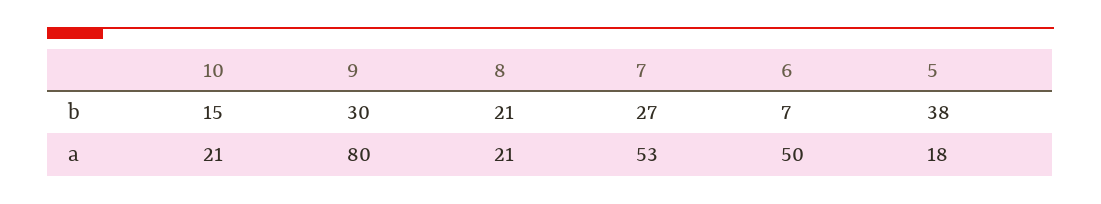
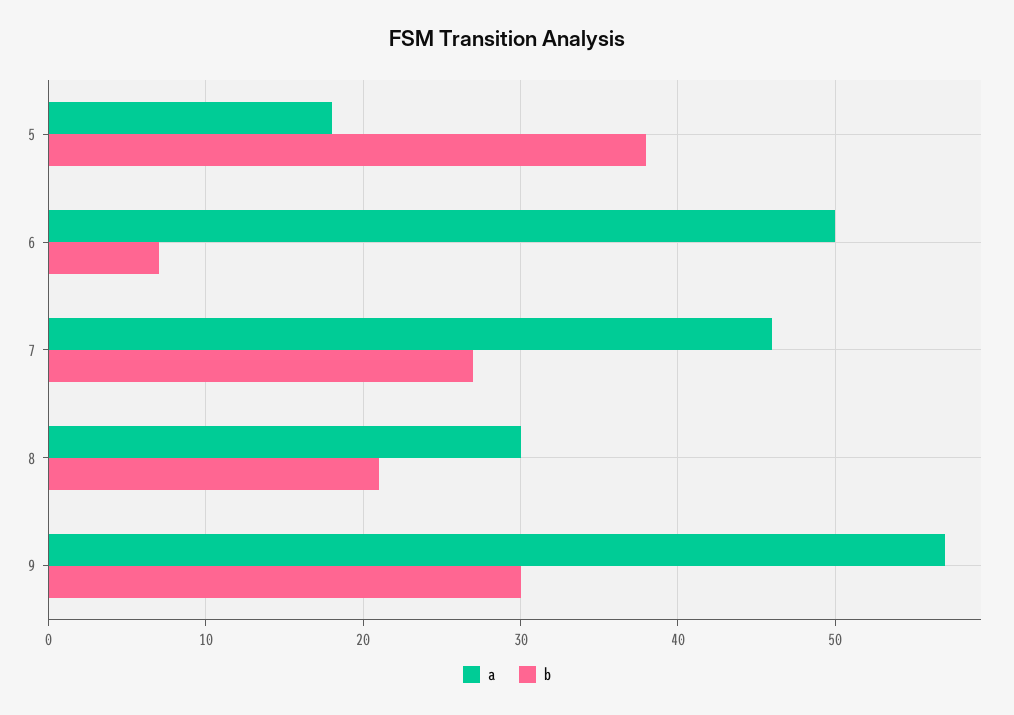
  {
    "b": {
-     "10": 15,
      "9": 30,
      "8": 21,
      "7": 27,
      "6": 7,
      "5": 38
    },
    "a": {
-     "10": 21,
-     "9": 80,
+     "9": 57,
-     "8": 21,
+     "8": 30,
-     "7": 53,
+     "7": 46,
      "6": 50,
      "5": 18
    }
  }

